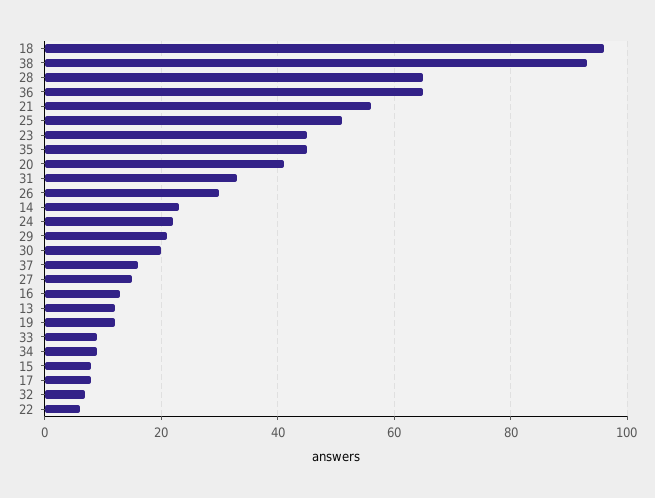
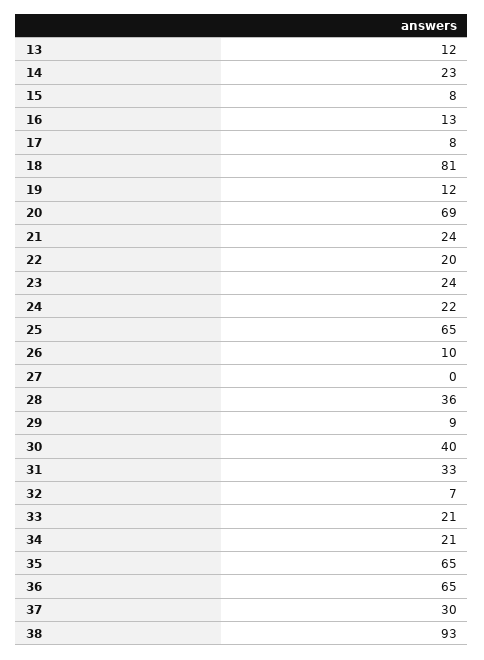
  {
-   "18": 95,
+   "18": 81,
    "38": 93,
-   "28": 65,
+   "28": 36,
    "36": 65,
-   "21": 55,
+   "21": 24,
-   "25": 50,
+   "25": 65,
-   "23": 45,
+   "23": 24,
-   "35": 45,
+   "35": 65,
-   "20": 40,
+   "20": 69,
    "31": 33,
-   "26": 30,
+   "26": 10,
    "14": 23,
    "24": 22,
-   "29": 20,
+   "29": 9,
-   "30": 20,
+   "30": 40,
-   "37": 15,
+   "37": 30,
-   "27": 15,
+   "27": 0,
    "16": 13,
    "13": 12,
    "19": 12,
-   "33": 10,
+   "33": 21,
-   "34": 10,
+   "34": 21,
    "15": 8,
    "17": 8,
    "32": 7,
-   "22": 5
+   "22": 20
  }

